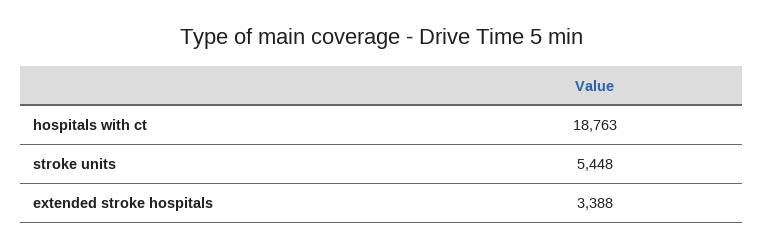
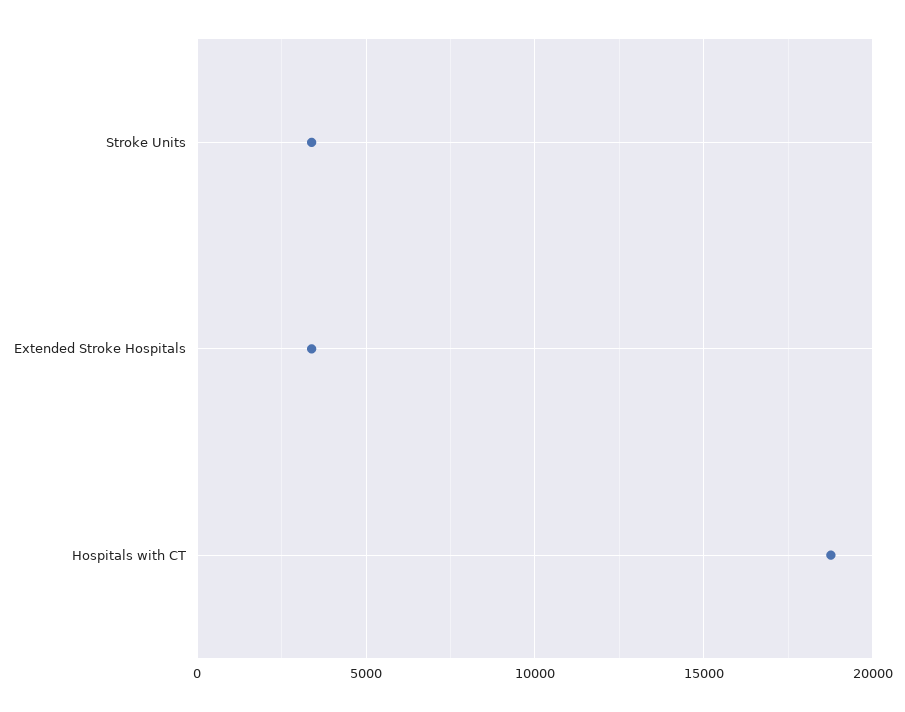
  {
    "hospitals with ct": 18763,
-   "stroke units": 5448,
+   "stroke units": 3500,
    "extended stroke hospitals": 3388
  }

